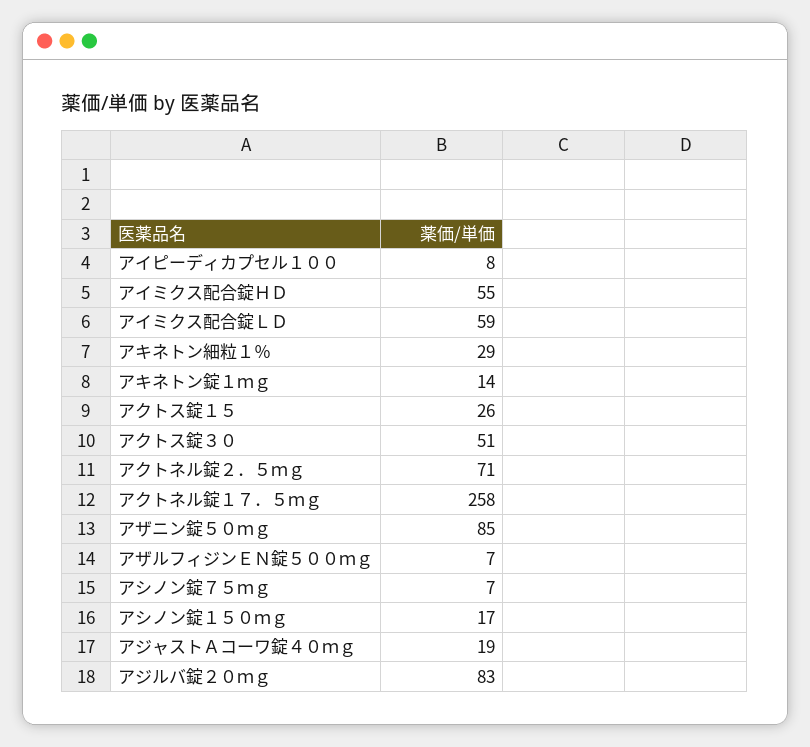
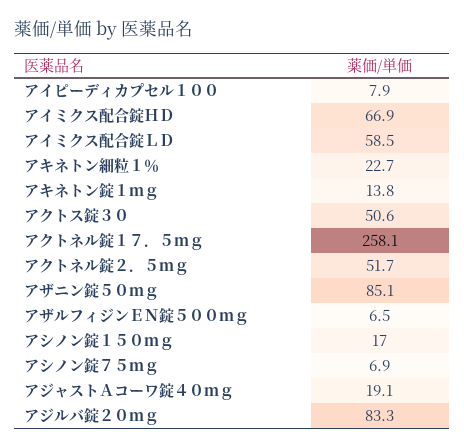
  {
    "アイピーディカプセル１００": 7.9,
-   "アイミクス配合錠ＨＤ": 55,
+   "アイミクス配合錠ＨＤ": 66.9,
    "アイミクス配合錠ＬＤ": 58.5,
-   "アキネトン細粒１％": 29,
+   "アキネトン細粒１％": 22.7,
    "アキネトン錠１ｍｇ": 13.8,
-   "アクトス錠１５": 26,
    "アクトス錠３０": 50.6,
-   "アクトネル錠２．５ｍｇ": 71,
+   "アクトネル錠２．５ｍｇ": 51.7,
    "アクトネル錠１７．５ｍｇ": 258.1,
    "アザニン錠５０ｍｇ": 85.1,
    "アザルフィジンＥＮ錠５００ｍｇ": 6.5,
    "アシノン錠７５ｍｇ": 6.9,
    "アシノン錠１５０ｍｇ": 17,
    "アジャストＡコーワ錠４０ｍｇ": 19.1,
    "アジルバ錠２０ｍｇ": 83.3
  }

